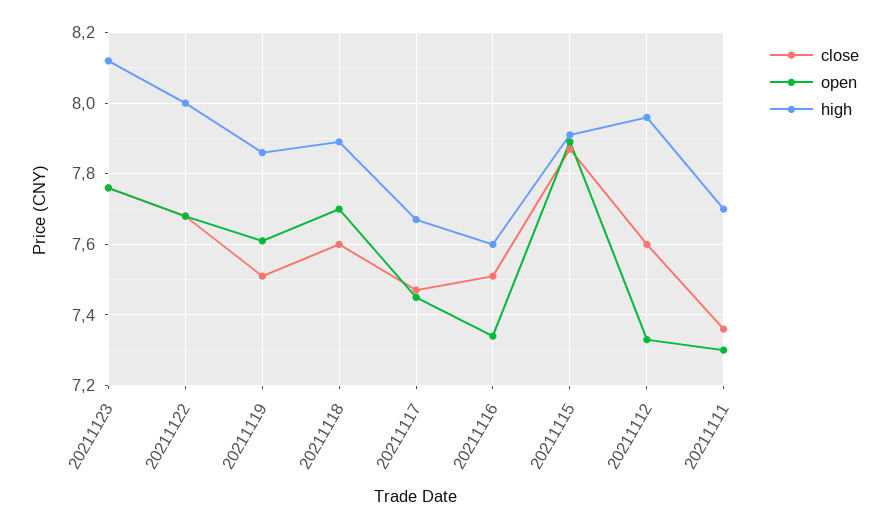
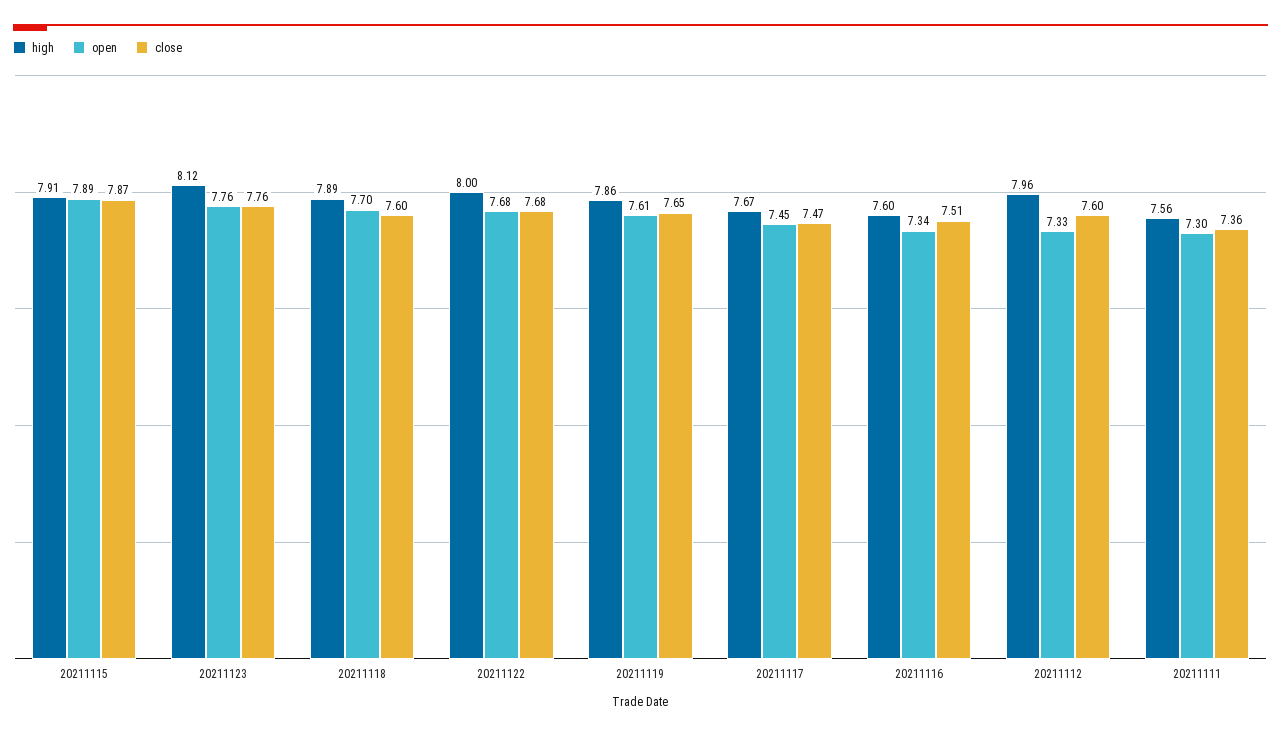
  {
    "close": {
      "20211123": 7.76,
      "20211122": 7.68,
-     "20211119": 7.5,
+     "20211119": 7.65,
      "20211118": 7.6,
      "20211117": 7.47,
      "20211116": 7.51,
      "20211115": 7.87,
      "20211112": 7.6,
      "20211111": 7.36
    },
    "open": {
      "20211123": 7.76,
      "20211122": 7.68,
      "20211119": 7.61,
      "20211118": 7.7,
      "20211117": 7.45,
      "20211116": 7.34,
      "20211115": 7.89,
      "20211112": 7.33,
      "20211111": 7.3
    },
    "high": {
      "20211123": 8.12,
      "20211122": 8,
      "20211119": 7.86,
      "20211118": 7.89,
      "20211117": 7.67,
      "20211116": 7.6,
      "20211115": 7.91,
      "20211112": 7.96,
-     "20211111": 7.7
+     "20211111": 7.56
    }
  }

